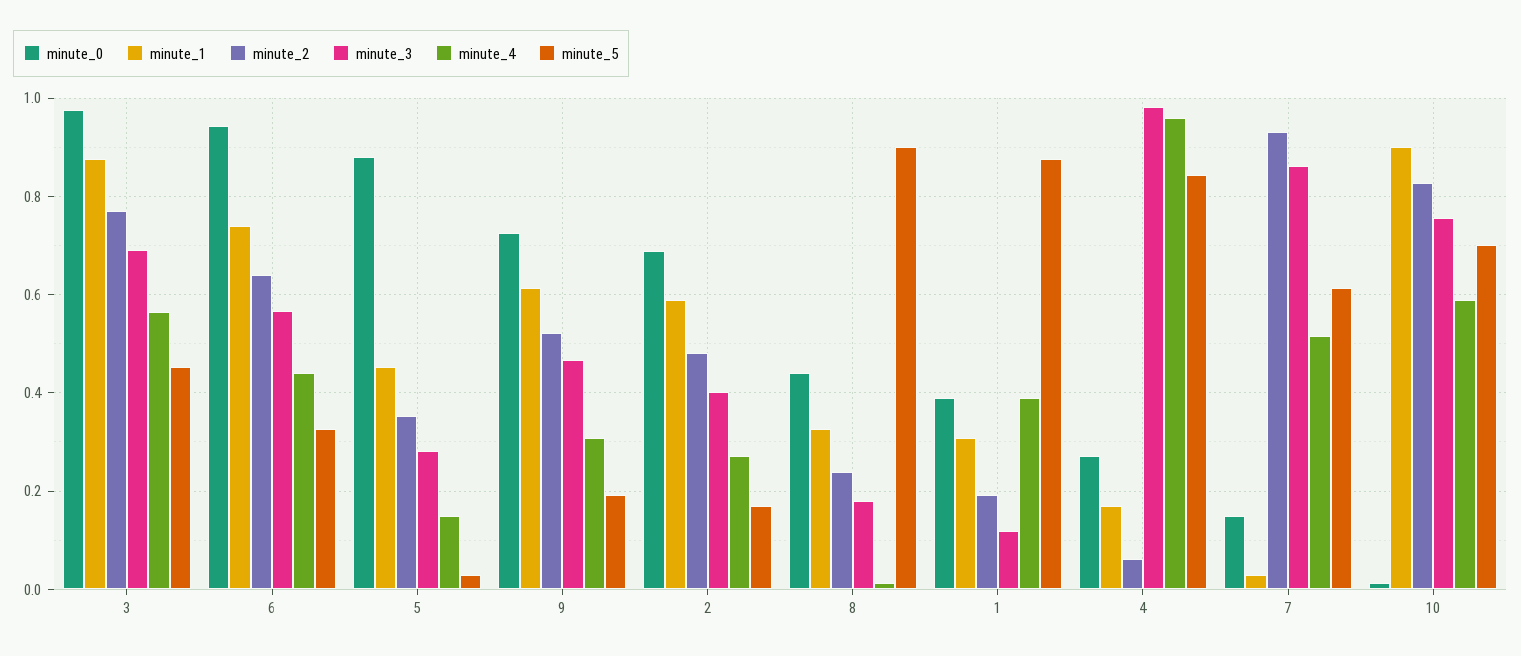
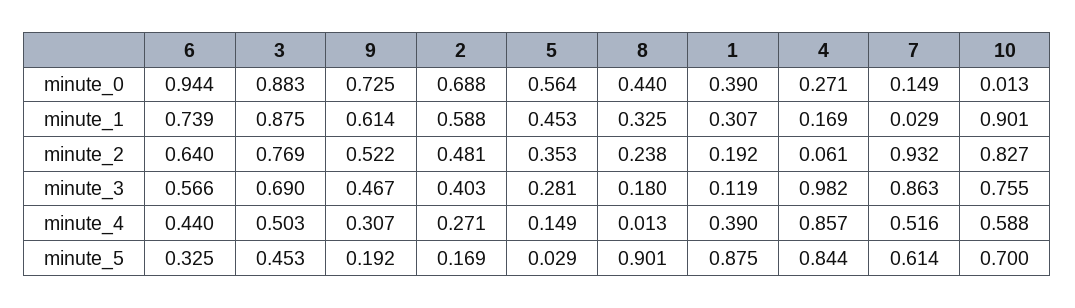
  {
    "minute_0": {
-     "3": 0.98,
+     "3": 0.883,
      "6": 0.944,
-     "5": 0.88,
+     "5": 0.564,
      "9": 0.725,
      "2": 0.688,
      "8": 0.44,
      "1": 0.39,
      "4": 0.271,
      "7": 0.149,
      "10": 0.013
    },
    "minute_1": {
      "3": 0.875,
      "6": 0.739,
      "5": 0.453,
      "9": 0.614,
      "2": 0.588,
      "8": 0.325,
      "1": 0.307,
      "4": 0.169,
      "7": 0.029,
      "10": 0.901
    },
    "minute_2": {
      "3": 0.769,
      "6": 0.64,
      "5": 0.353,
      "9": 0.522,
      "2": 0.481,
      "8": 0.238,
      "1": 0.192,
      "4": 0.061,
      "7": 0.932,
      "10": 0.827
    },
    "minute_3": {
      "3": 0.69,
      "6": 0.566,
      "5": 0.281,
      "9": 0.467,
      "2": 0.403,
      "8": 0.18,
      "1": 0.119,
      "4": 0.982,
      "7": 0.863,
      "10": 0.755
    },
    "minute_4": {
-     "3": 0.56,
+     "3": 0.503,
      "6": 0.44,
      "5": 0.149,
      "9": 0.307,
      "2": 0.271,
      "8": 0.013,
      "1": 0.39,
-     "4": 0.96,
+     "4": 0.857,
      "7": 0.516,
      "10": 0.588
    },
    "minute_5": {
      "3": 0.453,
      "6": 0.325,
      "5": 0.029,
      "9": 0.192,
      "2": 0.169,
      "8": 0.901,
      "1": 0.875,
      "4": 0.844,
      "7": 0.614,
      "10": 0.7
    }
  }

